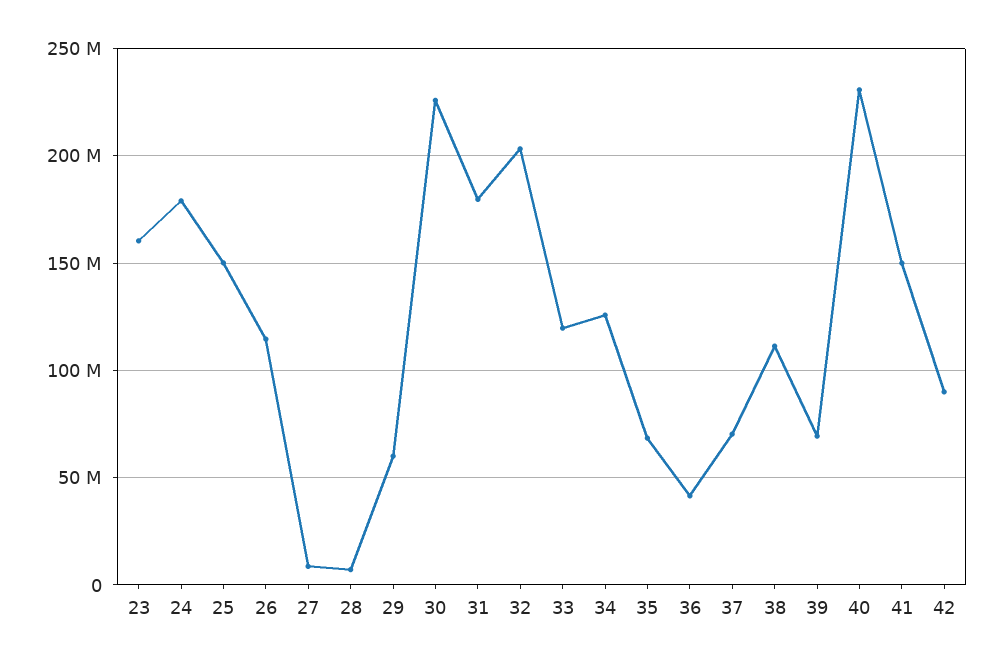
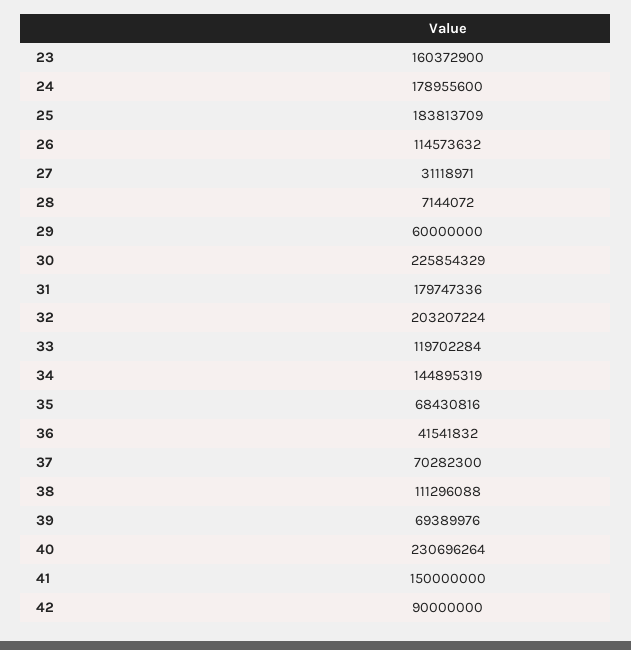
  {
    "23": 160372900,
    "24": 178955600,
-   "25": 150000000,
+   "25": 183813709,
    "26": 114573632,
-   "27": 10000000,
+   "27": 31118971,
    "28": 7144072,
    "29": 60000000,
    "30": 225854329,
    "31": 179747336,
    "32": 203207224,
    "33": 119702284,
-   "34": 125000000,
+   "34": 144895319,
    "35": 68430816,
    "36": 41541832,
    "37": 70282300,
    "38": 111296088,
    "39": 69389976,
    "40": 230696264,
    "41": 150000000,
    "42": 90000000
  }

